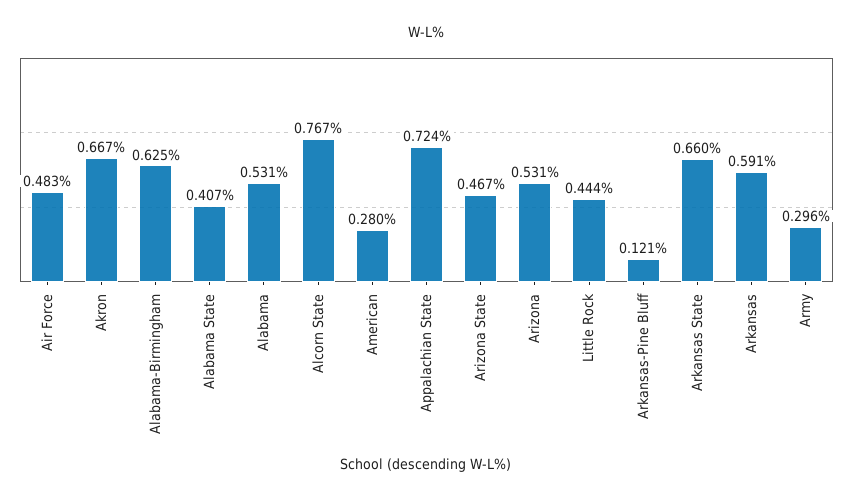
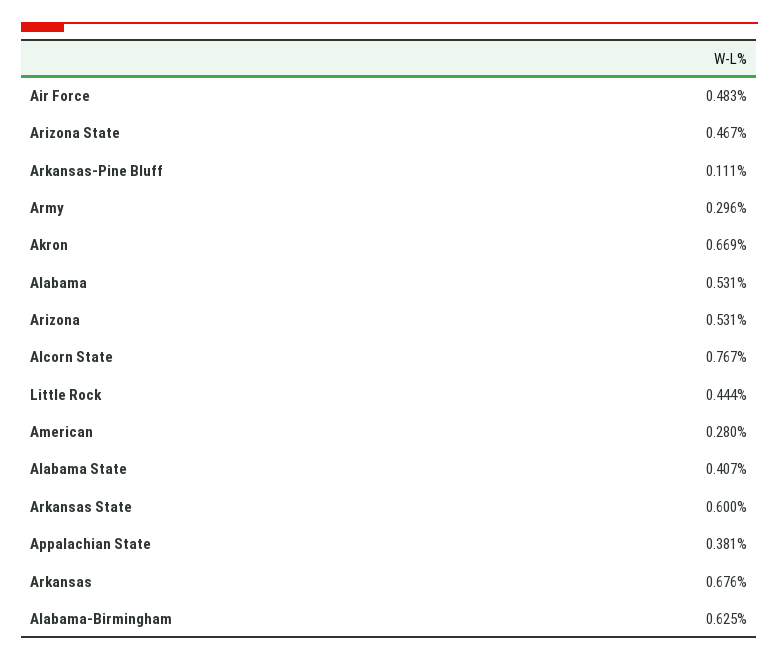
  {
    "Air Force": 0.483,
-   "Akron": 0.667,
+   "Akron": 0.669,
    "Alabama-Birmingham": 0.625,
    "Alabama State": 0.407,
    "Alabama": 0.531,
    "Alcorn State": 0.767,
    "American": 0.28,
-   "Appalachian State": 0.724,
+   "Appalachian State": 0.381,
    "Arizona State": 0.467,
    "Arizona": 0.531,
    "Little Rock": 0.444,
-   "Arkansas-Pine Bluff": 0.121,
+   "Arkansas-Pine Bluff": 0.111,
-   "Arkansas State": 0.66,
+   "Arkansas State": 0.6,
-   "Arkansas": 0.591,
+   "Arkansas": 0.676,
    "Army": 0.296
  }

